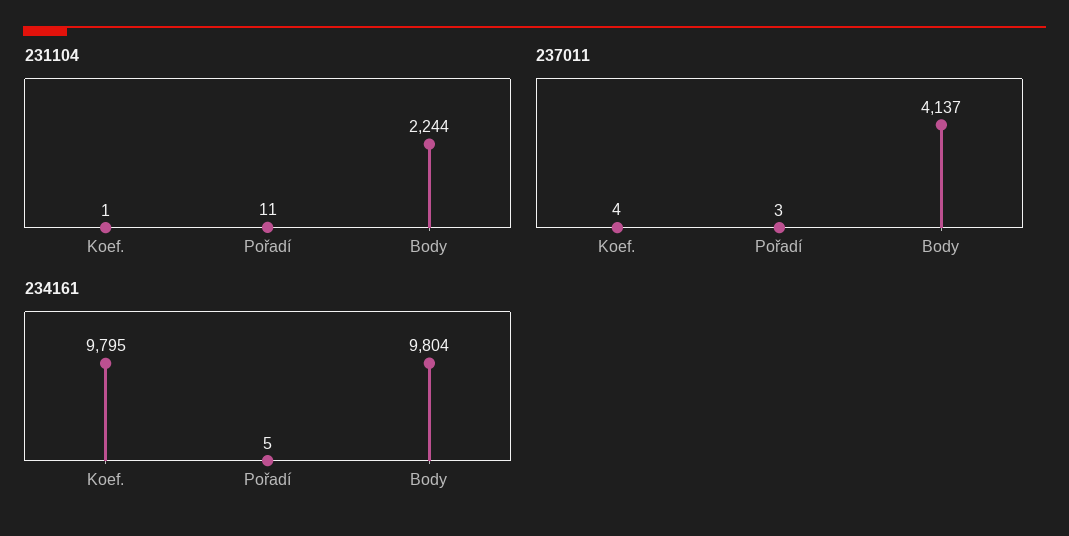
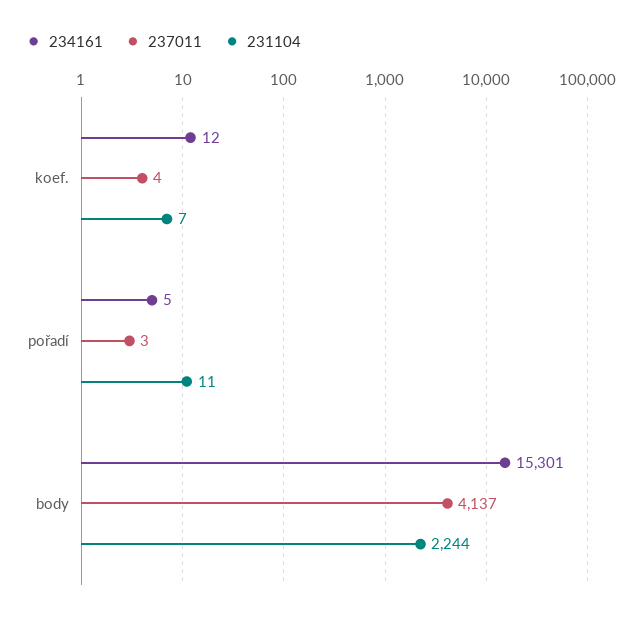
  {
    "231104": {
-     "Koef.": 1,
+     "Koef.": 7,
      "Pořadí": 11,
      "Body": 2244
    },
    "237011": {
      "Koef.": 4,
      "Pořadí": 3,
      "Body": 4137
    },
    "234161": {
-     "Koef.": 9795,
+     "Koef.": 12,
      "Pořadí": 5,
-     "Body": 9804
+     "Body": 15301
    }
  }

